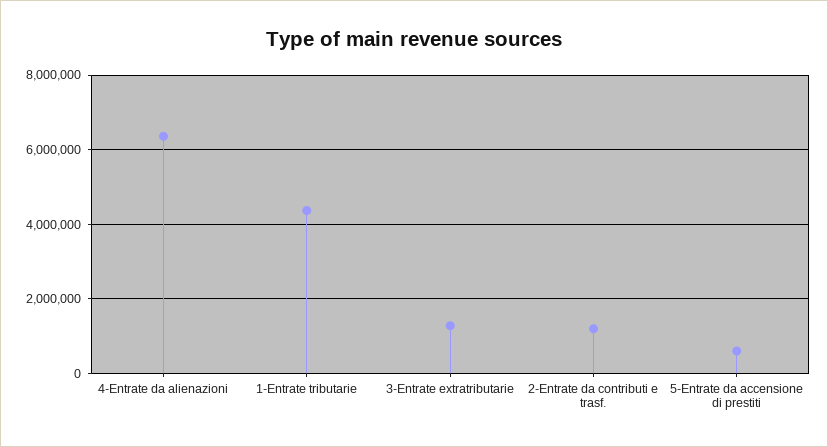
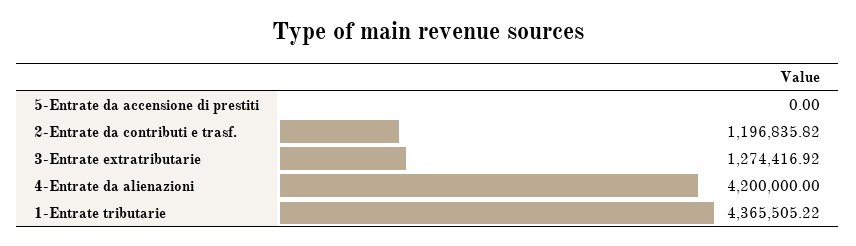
  {
-   "4-Entrate da alienazioni": 6400000,
+   "4-Entrate da alienazioni": 4200000,
    "1-Entrate tributarie": 4365505.22,
    "3-Entrate extratributarie": 1274416.92,
    "2-Entrate da contributi e trasf.": 1196835.82,
-   "5-Entrate da accensione di prestiti": 600000
+   "5-Entrate da accensione di prestiti": 0
  }

